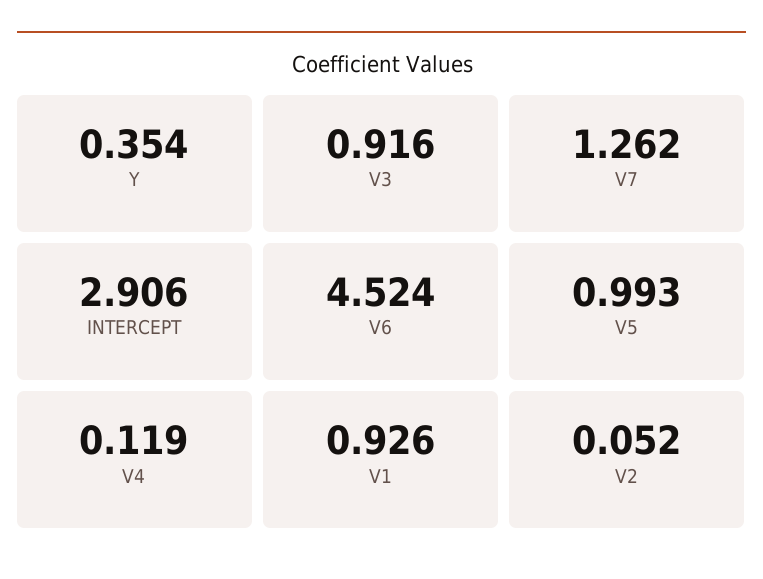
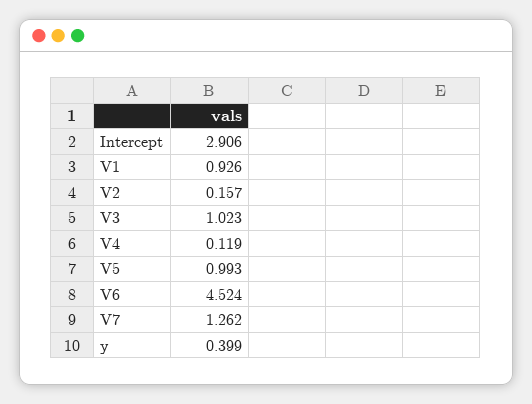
  {
-   "Y": 0.354,
+   "Y": 0.399,
-   "V3": 0.916,
+   "V3": 1.023,
    "V7": 1.262,
    "INTERCEPT": 2.906,
    "V6": 4.524,
    "V5": 0.993,
    "V4": 0.119,
    "V1": 0.926,
-   "V2": 0.052
+   "V2": 0.157
  }

